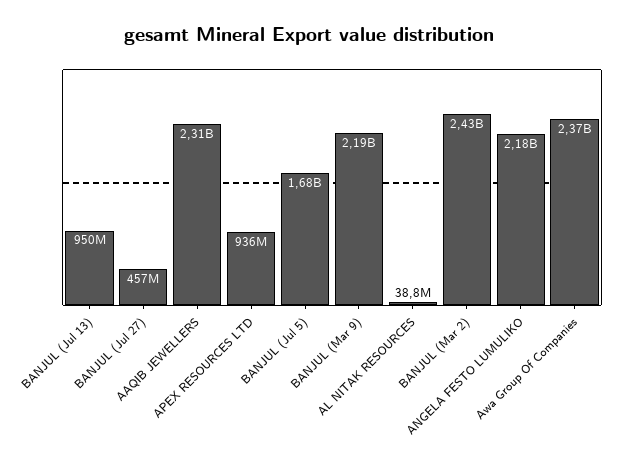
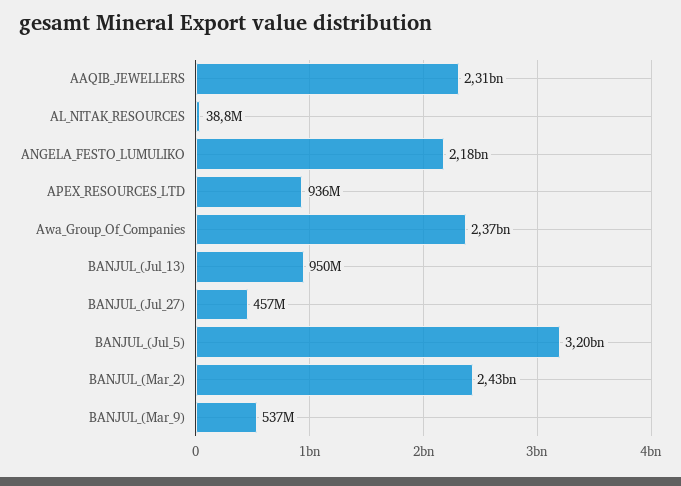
  {
    "BANJUL (Jul 13)": 950000000,
    "BANJUL (Jul 27)": 457000000,
    "AAQIB JEWELLERS": 2310000000,
    "APEX RESOURCES LTD": 936000000,
-   "BANJUL (Jul 5)": 1680000000,
+   "BANJUL (Jul 5)": 3200000000,
-   "BANJUL (Mar 9)": 2190000000,
+   "BANJUL (Mar 9)": 537000000,
    "AL NITAK RESOURCES": 38800000,
    "BANJUL (Mar 2)": 2430000000,
    "ANGELA FESTO LUMULIKO": 2180000000,
    "Awa Group Of Companies": 2370000000
  }

